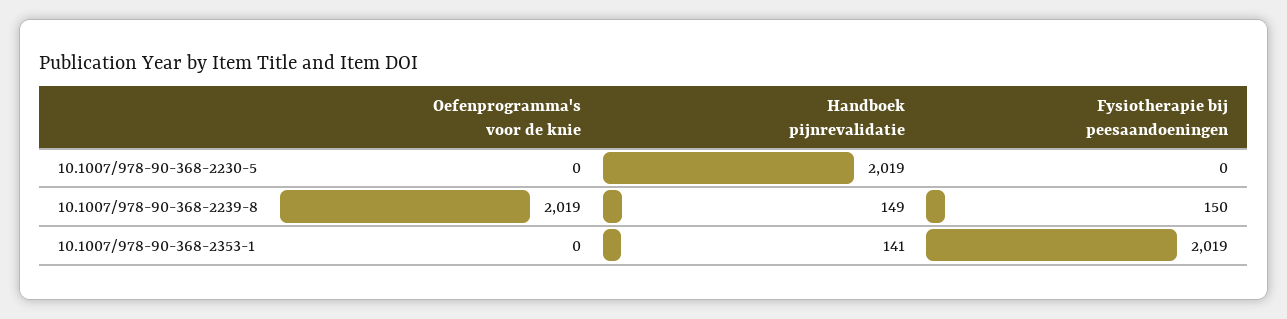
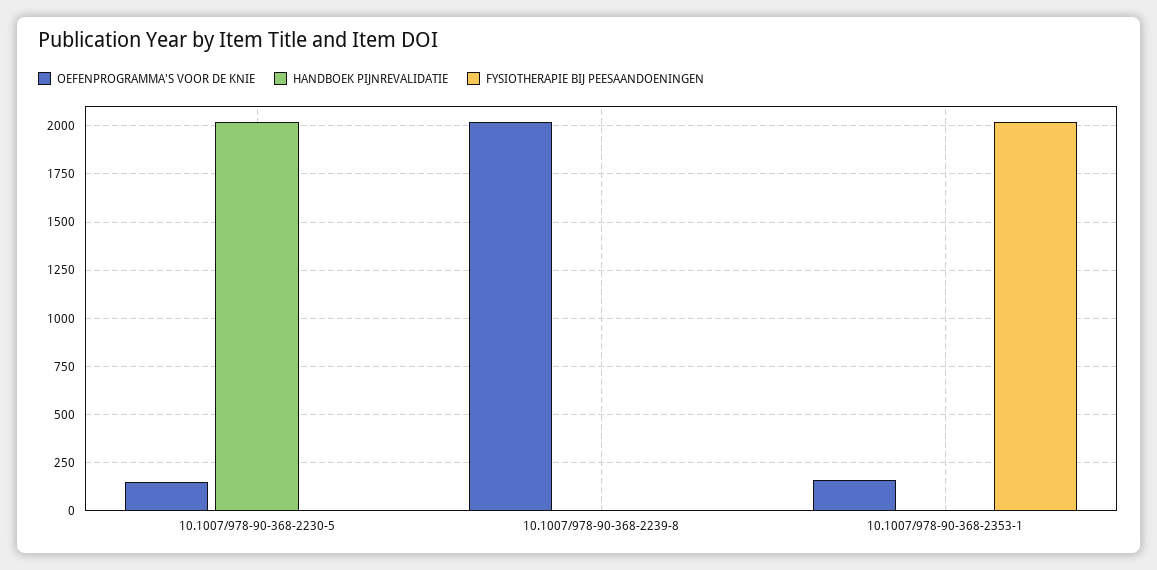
  {
    "Oefenprogramma's voor de knie": {
-     "10.1007/978-90-368-2230-5": 0,
+     "10.1007/978-90-368-2230-5": 150,
      "10.1007/978-90-368-2239-8": 2019,
-     "10.1007/978-90-368-2353-1": 0
+     "10.1007/978-90-368-2353-1": 150
    },
    "Handboek pijnrevalidatie": {
      "10.1007/978-90-368-2230-5": 2019,
-     "10.1007/978-90-368-2239-8": 149,
+     "10.1007/978-90-368-2239-8": 0,
-     "10.1007/978-90-368-2353-1": 141
+     "10.1007/978-90-368-2353-1": 0
    },
    "Fysiotherapie bij peesaandoeningen": {
      "10.1007/978-90-368-2230-5": 0,
-     "10.1007/978-90-368-2239-8": 150,
+     "10.1007/978-90-368-2239-8": 0,
      "10.1007/978-90-368-2353-1": 2019
    }
  }

